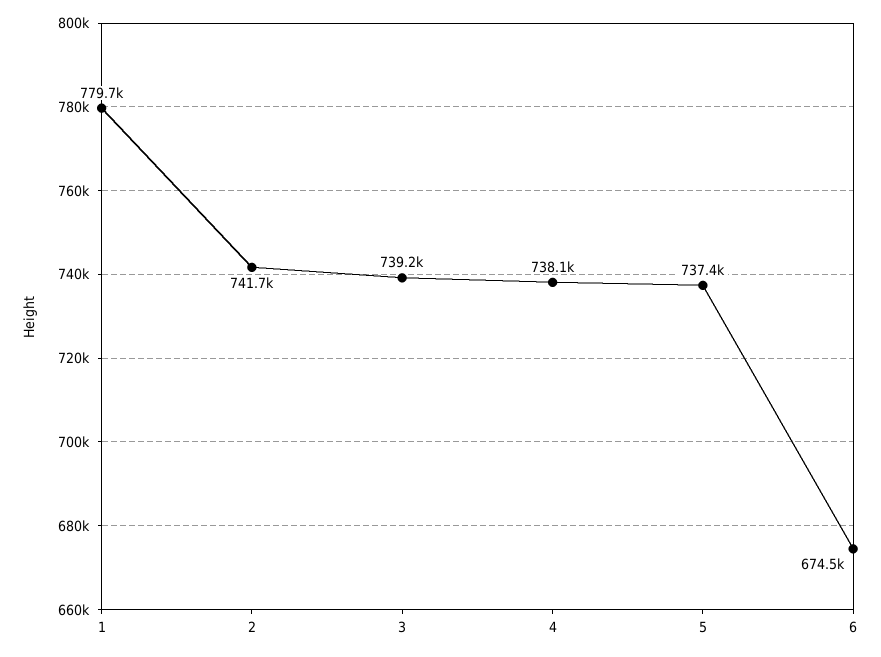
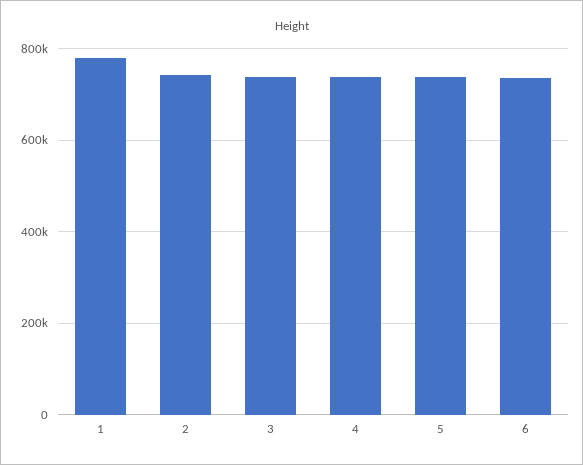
  {
    "1": 779700,
    "2": 741700,
    "3": 739200,
    "4": 738100,
    "5": 737400,
-   "6": 674500
+   "6": 740000
  }

